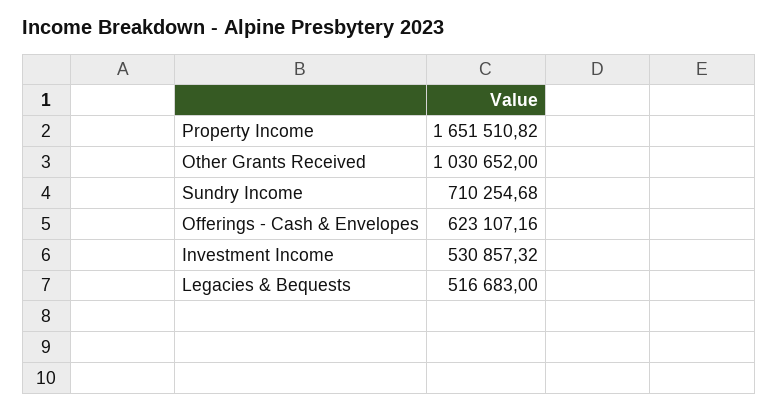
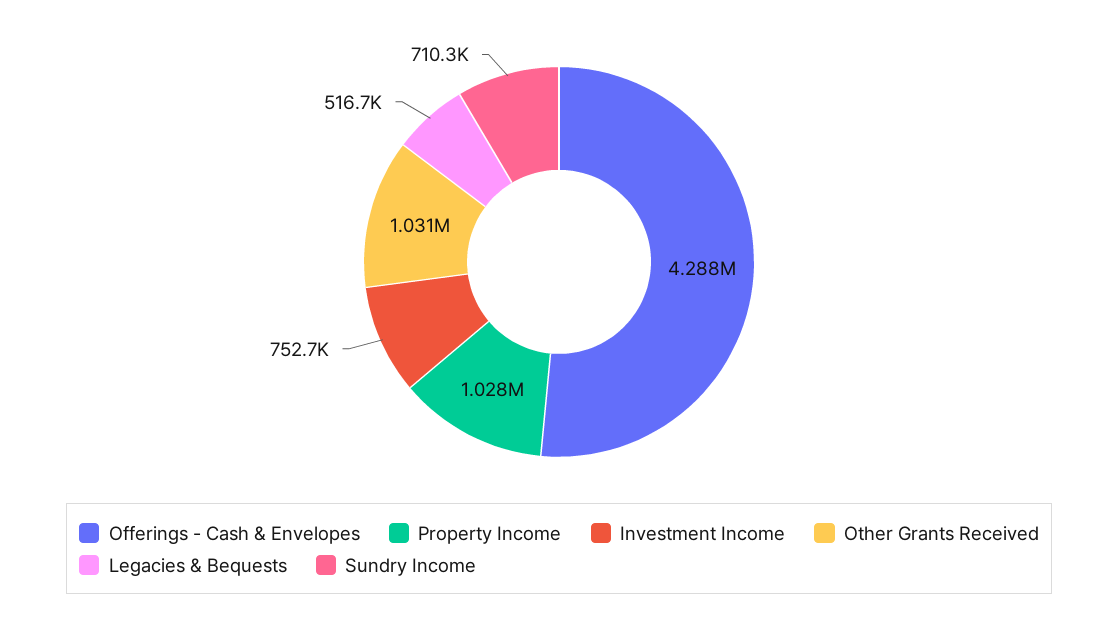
  {
-   "Property Income": 1651510.82,
+   "Property Income": 1028000,
    "Other Grants Received": 1030652,
    "Sundry Income": 710254.68,
-   "Offerings - Cash & Envelopes": 623107.16,
+   "Offerings - Cash & Envelopes": 4288000,
-   "Investment Income": 530857.32,
+   "Investment Income": 752700,
    "Legacies & Bequests": 516683
  }

